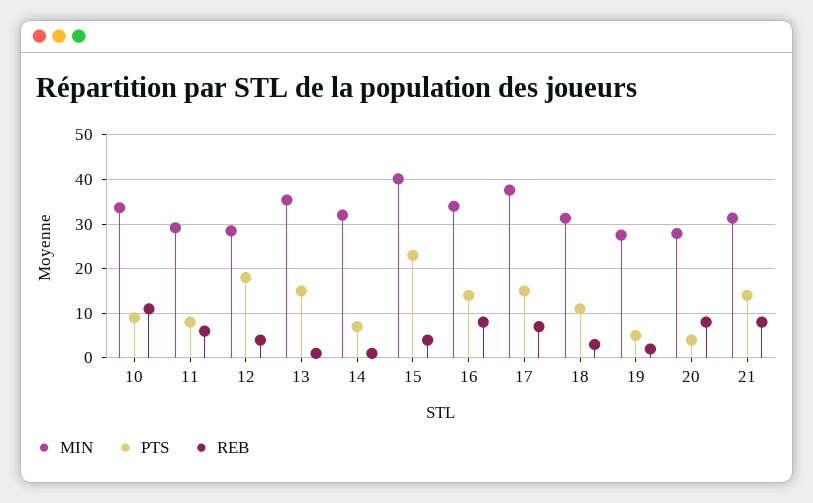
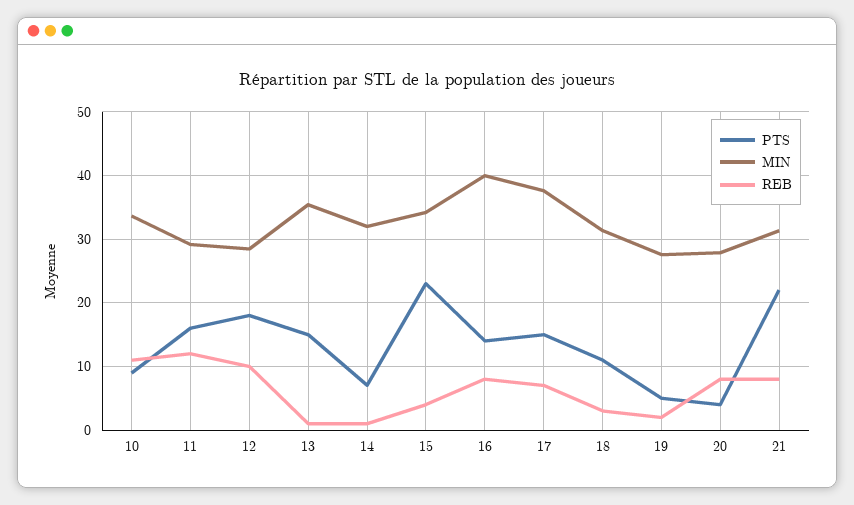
  {
    "MIN": {
      "10": 34,
      "11": 29,
      "12": 28,
      "13": 35,
      "14": 32,
-     "15": 40,
+     "15": 34,
-     "16": 34,
+     "16": 40,
      "17": 38,
      "18": 31,
      "19": 28,
      "20": 28,
      "21": 31
    },
    "PTS": {
      "10": 9,
-     "11": 8,
+     "11": 16,
      "12": 18,
      "13": 15,
      "14": 7,
      "15": 23,
      "16": 14,
      "17": 15,
      "18": 11,
      "19": 5,
      "20": 4,
-     "21": 14
+     "21": 22
    },
    "REB": {
      "10": 11,
-     "11": 6,
+     "11": 12,
-     "12": 4,
+     "12": 10,
      "13": 1,
      "14": 1,
      "15": 4,
      "16": 8,
      "17": 7,
      "18": 3,
      "19": 2,
      "20": 8,
      "21": 8
    }
  }

